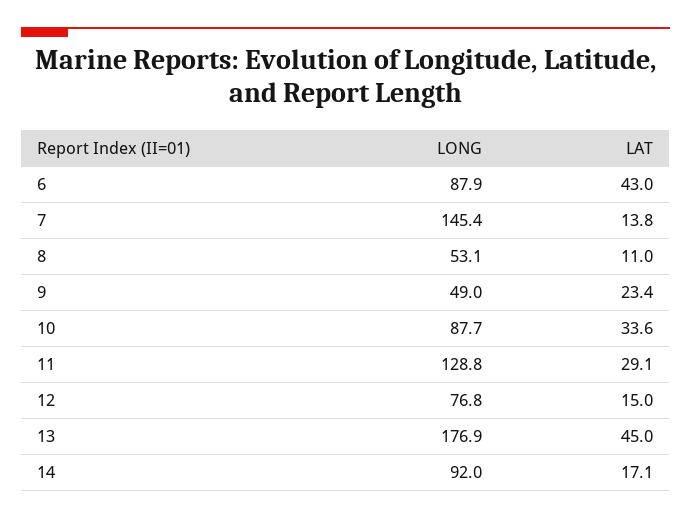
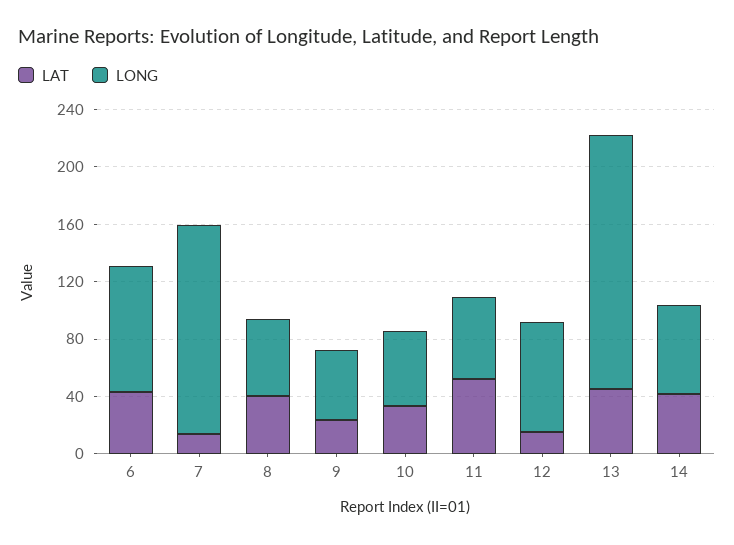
  {
    "LONG": {
      "6": 87.9,
      "7": 145.4,
      "8": 53.1,
      "9": 49,
-     "10": 87.7,
+     "10": 50,
-     "11": 128.8,
+     "11": 60,
      "12": 76.8,
      "13": 176.9,
-     "14": 92
+     "14": 60
    },
    "LAT": {
      "6": 43,
      "7": 13.8,
-     "8": 11,
+     "8": 40,
      "9": 23.4,
      "10": 33.6,
-     "11": 29.1,
+     "11": 50,
      "12": 15,
      "13": 45,
-     "14": 17.1
+     "14": 40
    }
  }

